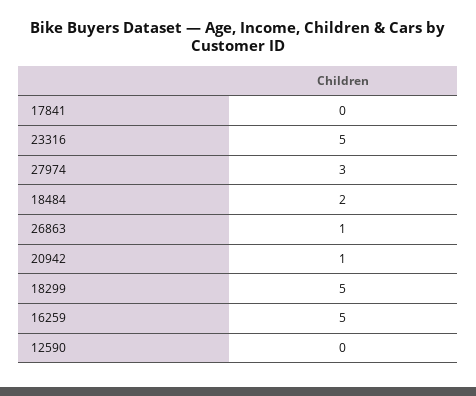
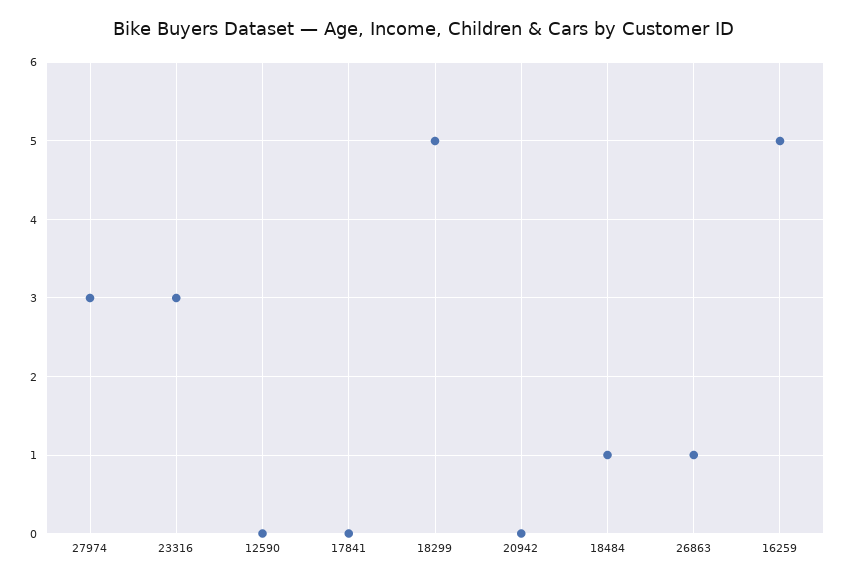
  {
    "17841": 0,
-   "23316": 5,
+   "23316": 3,
    "27974": 3,
-   "18484": 2,
+   "18484": 1,
    "26863": 1,
-   "20942": 1,
+   "20942": 0,
    "18299": 5,
    "16259": 5,
    "12590": 0
  }

